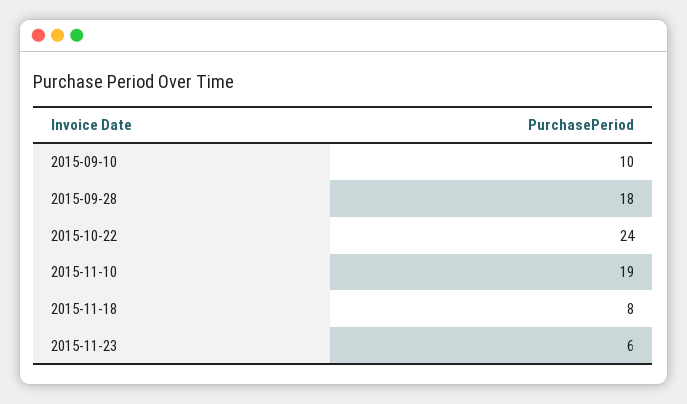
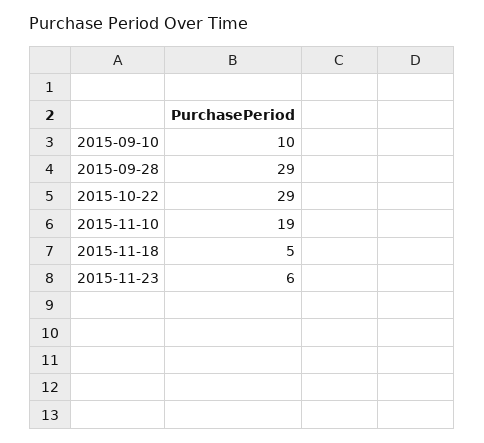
  {
    "2015-09-10": 10,
-   "2015-09-28": 18,
+   "2015-09-28": 29,
-   "2015-10-22": 24,
+   "2015-10-22": 29,
    "2015-11-10": 19,
-   "2015-11-18": 8,
+   "2015-11-18": 5,
    "2015-11-23": 6
  }

